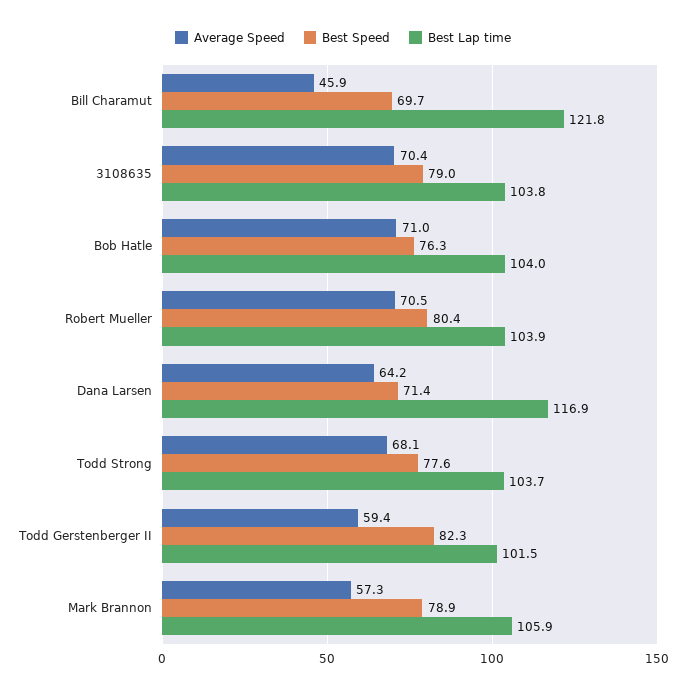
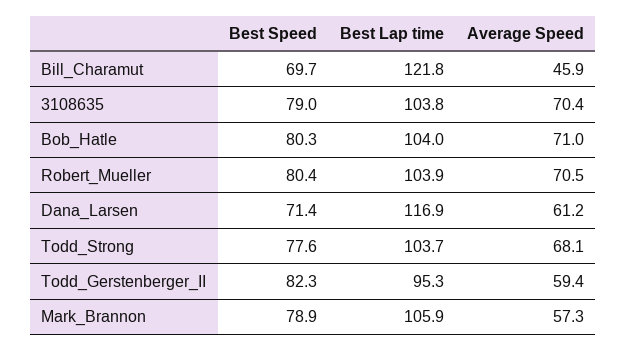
  {
    "Average Speed": {
      "Bill Charamut": 45.9,
      "3108635": 70.4,
      "Bob Hatle": 71,
      "Robert Mueller": 70.5,
-     "Dana Larsen": 64.2,
+     "Dana Larsen": 61.2,
      "Todd Strong": 68.1,
      "Todd Gerstenberger II": 59.4,
      "Mark Brannon": 57.3
    },
    "Best Speed": {
      "Bill Charamut": 69.7,
      "3108635": 79,
-     "Bob Hatle": 76.3,
+     "Bob Hatle": 80.3,
      "Robert Mueller": 80.4,
      "Dana Larsen": 71.4,
      "Todd Strong": 77.6,
      "Todd Gerstenberger II": 82.3,
      "Mark Brannon": 78.9
    },
    "Best Lap time": {
      "Bill Charamut": 121.8,
      "3108635": 103.8,
      "Bob Hatle": 104,
      "Robert Mueller": 103.9,
      "Dana Larsen": 116.9,
      "Todd Strong": 103.7,
-     "Todd Gerstenberger II": 101.5,
+     "Todd Gerstenberger II": 95.3,
      "Mark Brannon": 105.9
    }
  }

